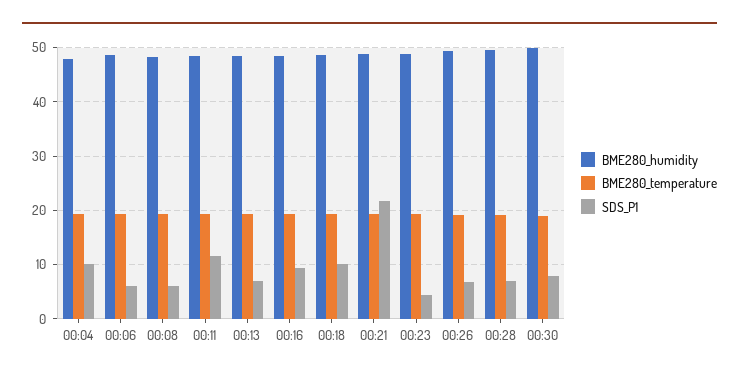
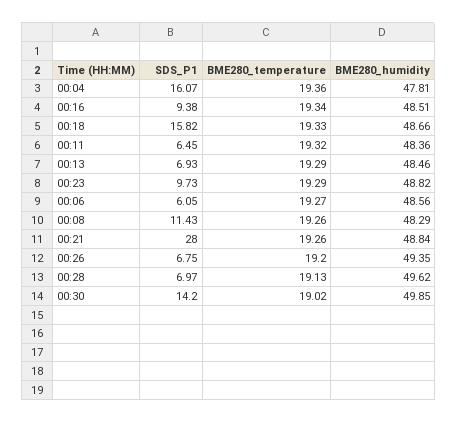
  {
    "BME280_humidity": {
      "00:04": 47.81,
      "00:06": 48.56,
      "00:08": 48.29,
      "00:11": 48.36,
      "00:13": 48.46,
      "00:16": 48.51,
      "00:18": 48.66,
      "00:21": 48.84,
      "00:23": 48.82,
      "00:26": 49.35,
      "00:28": 49.62,
      "00:30": 49.85
    },
    "BME280_temperature": {
      "00:04": 19.36,
      "00:06": 19.27,
      "00:08": 19.26,
      "00:11": 19.32,
      "00:13": 19.29,
      "00:16": 19.34,
      "00:18": 19.33,
      "00:21": 19.26,
      "00:23": 19.29,
      "00:26": 19.2,
      "00:28": 19.13,
      "00:30": 19.02
    },
    "SDS_P1": {
-     "00:04": 10,
+     "00:04": 16.07,
      "00:06": 6.05,
-     "00:08": 6,
+     "00:08": 11.43,
-     "00:11": 12,
+     "00:11": 6.45,
      "00:13": 6.93,
      "00:16": 9.38,
-     "00:18": 10,
+     "00:18": 15.82,
-     "00:21": 22,
+     "00:21": 28,
-     "00:23": 4,
+     "00:23": 9.73,
      "00:26": 6.75,
      "00:28": 6.97,
-     "00:30": 8
+     "00:30": 14.2
    }
  }

